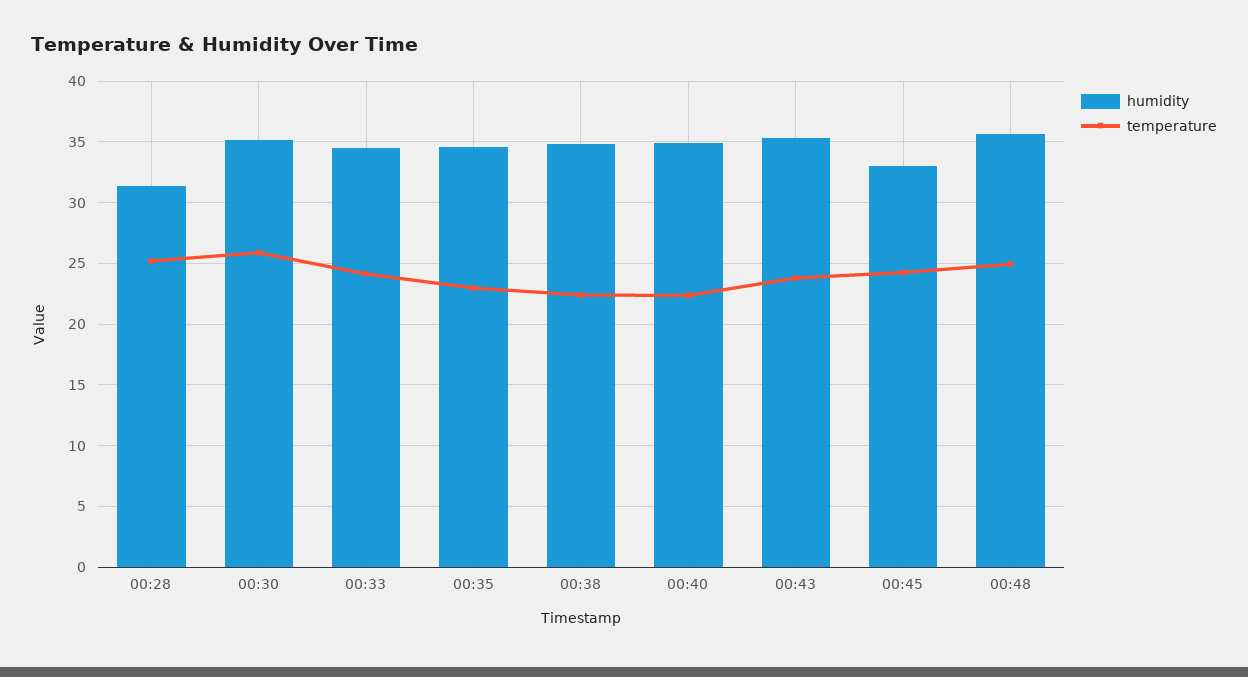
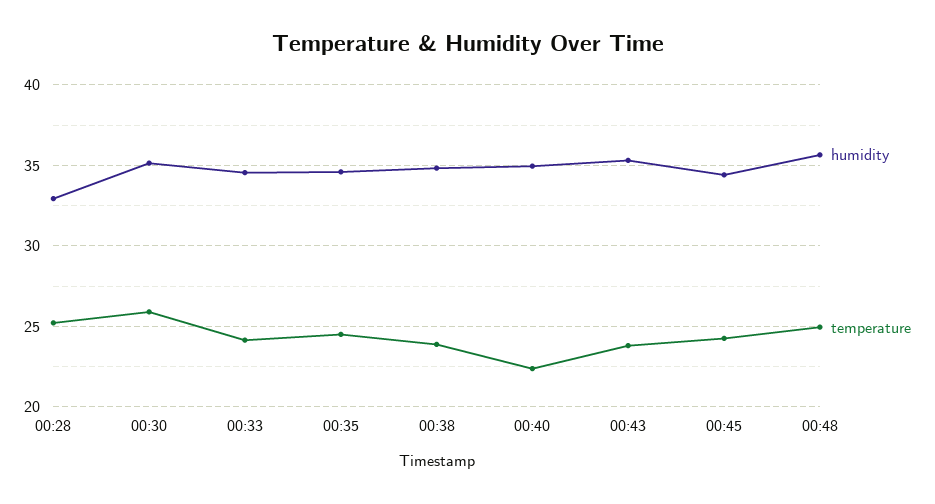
  {
    "humidity": {
-     "00:28": 31.5,
+     "00:28": 33,
      "00:30": 35,
      "00:33": 34.5,
      "00:35": 34.5,
      "00:38": 35,
      "00:40": 35,
      "00:43": 35.5,
-     "00:45": 33,
+     "00:45": 34.5,
      "00:48": 35.5
    },
    "temperature": {
      "00:28": 25,
      "00:30": 26,
      "00:33": 24,
-     "00:35": 23,
+     "00:35": 24.5,
-     "00:38": 22.5,
+     "00:38": 24,
      "00:40": 22.5,
      "00:43": 24,
      "00:45": 24.5,
      "00:48": 25
    }
  }

